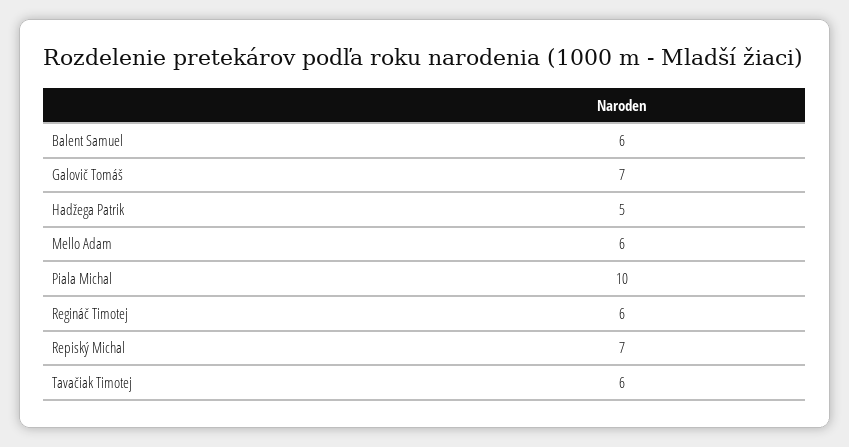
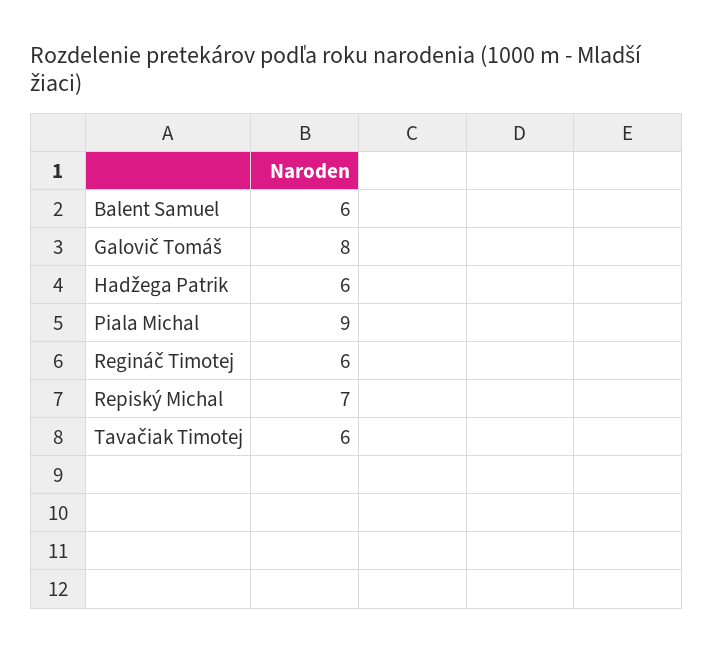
  {
    "Balent Samuel": 6,
-   "Galovič Tomáš": 7,
+   "Galovič Tomáš": 8,
-   "Hadžega Patrik": 5,
+   "Hadžega Patrik": 6,
-   "Mello Adam": 6,
-   "Piala Michal": 10,
+   "Piala Michal": 9,
    "Regináč Timotej": 6,
    "Repiský Michal": 7,
    "Tavačiak Timotej": 6
  }

